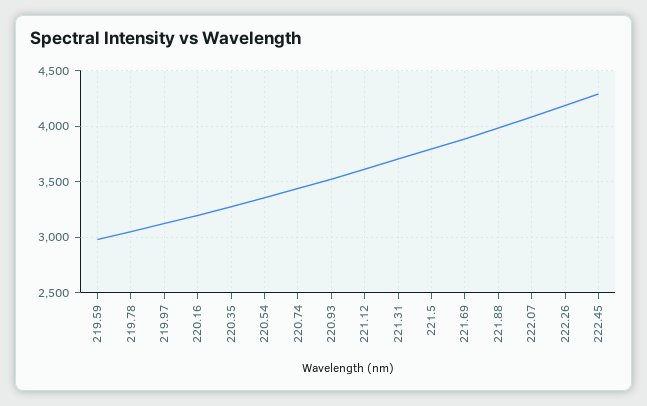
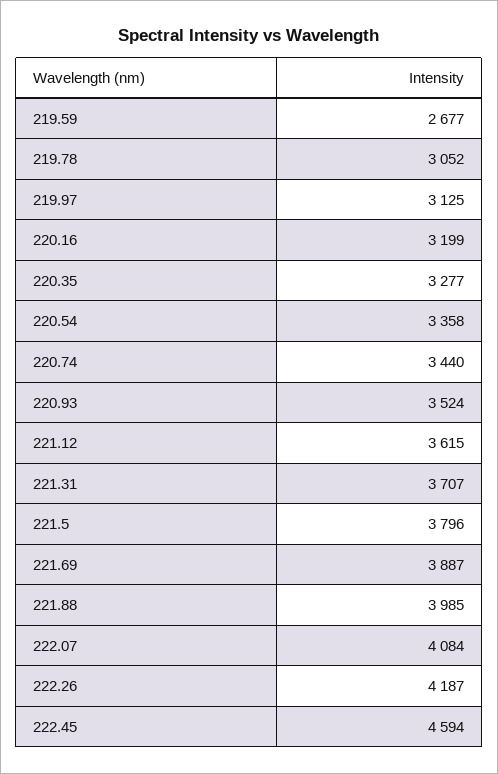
  {
-   "219.59": 3000,
+   "219.59": 2677,
    "219.78": 3052,
    "219.97": 3125,
    "220.16": 3199,
    "220.35": 3277,
    "220.54": 3358,
    "220.74": 3440,
    "220.93": 3524,
    "221.12": 3615,
    "221.31": 3707,
    "221.5": 3796,
    "221.69": 3887,
    "221.88": 3985,
    "222.07": 4084,
    "222.26": 4187,
-   "222.45": 4300
+   "222.45": 4594
  }

